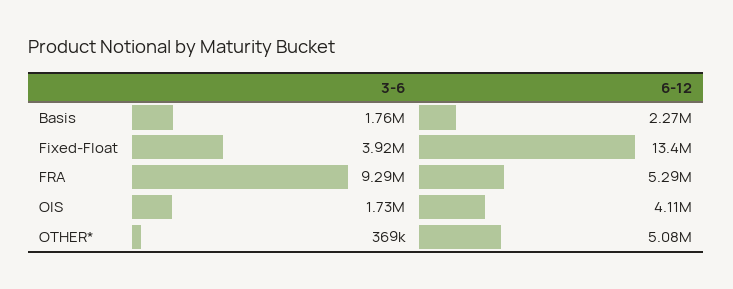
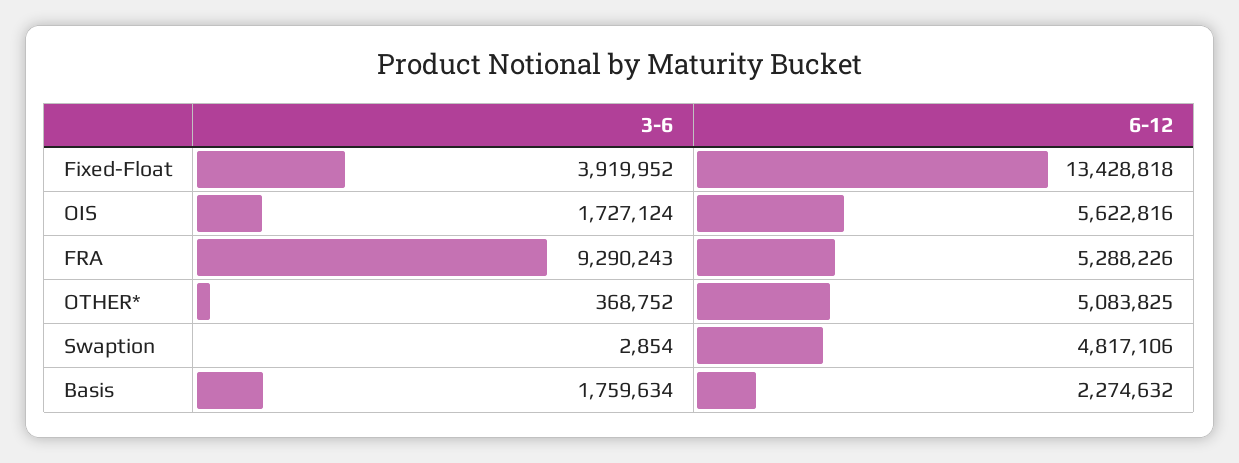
  {
    "3-6": {
      "Basis": 1759634,
      "Fixed-Float": 3919952,
      "FRA": 9290243,
      "OIS": 1727124,
-     "OTHER*": 368752
+     "OTHER*": 368752,
+     "Swaption": 2854
    },
    "6-12": {
      "Basis": 2274632,
      "Fixed-Float": 13428818,
      "FRA": 5288226,
-     "OIS": 4110000,
+     "OIS": 5622816,
-     "OTHER*": 5083825
+     "OTHER*": 5083825,
+     "Swaption": 4817106
    }
  }

